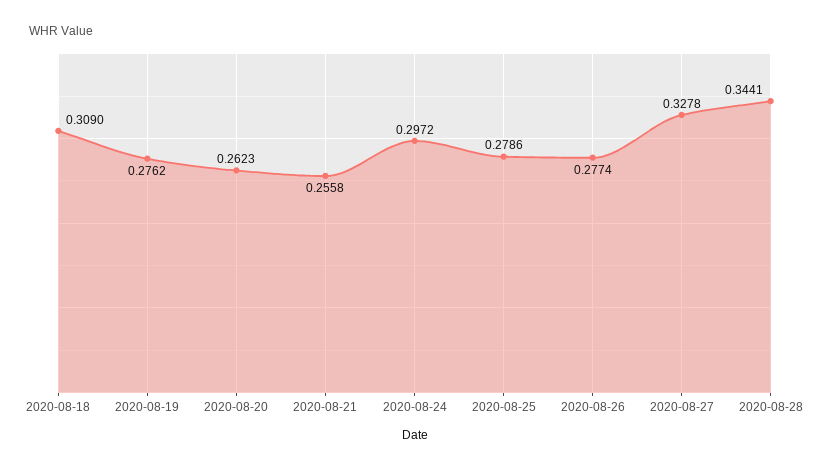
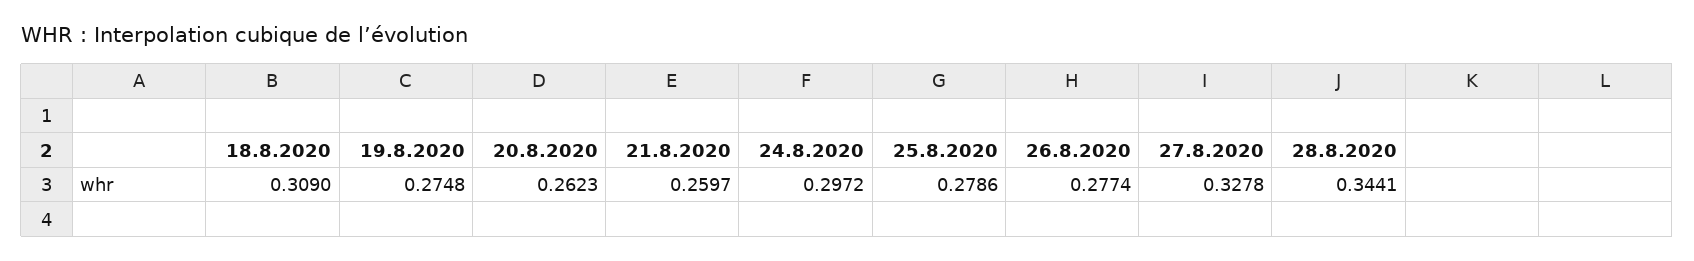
  {
    "2020-08-18": 0.309,
-   "2020-08-19": 0.2762,
+   "2020-08-19": 0.2748,
    "2020-08-20": 0.2623,
-   "2020-08-21": 0.2558,
+   "2020-08-21": 0.2597,
    "2020-08-24": 0.2972,
    "2020-08-25": 0.2786,
    "2020-08-26": 0.2774,
    "2020-08-27": 0.3278,
    "2020-08-28": 0.3441
  }

